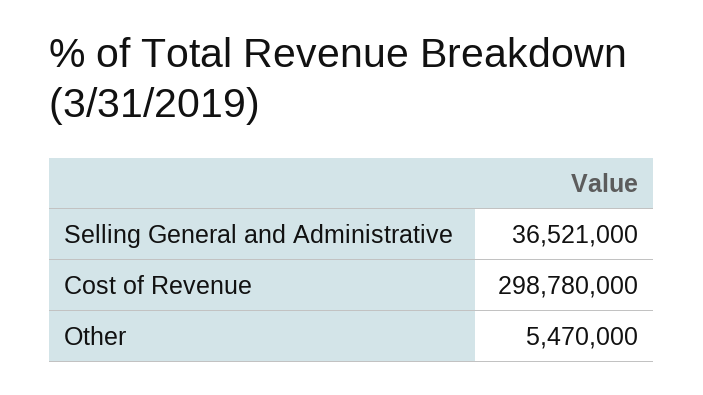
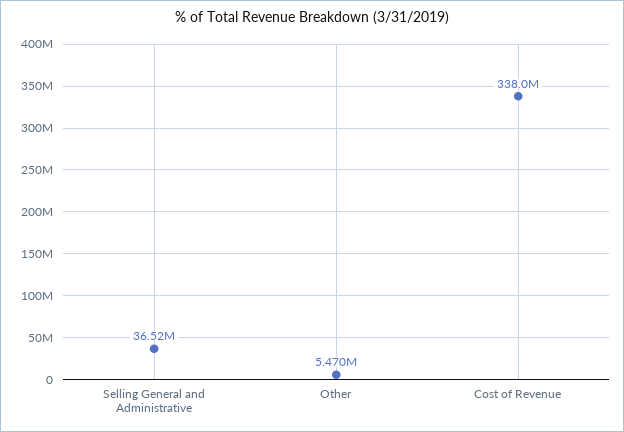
  {
    "Selling General and Administrative": 36521000,
-   "Cost of Revenue": 298780000,
+   "Cost of Revenue": 338000000,
    "Other": 5470000
  }

